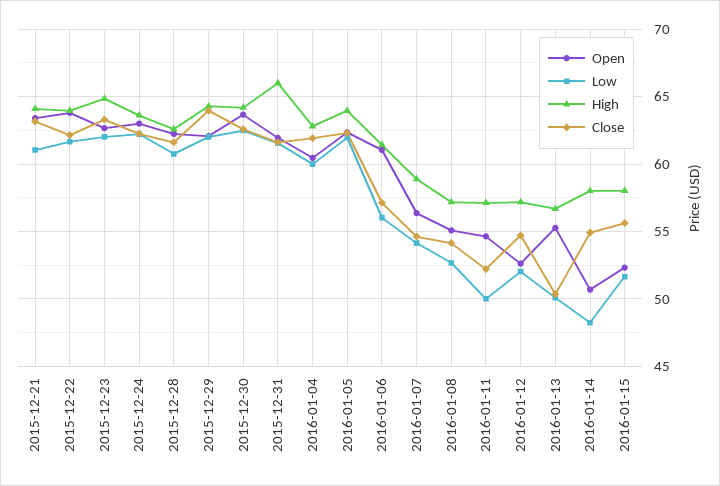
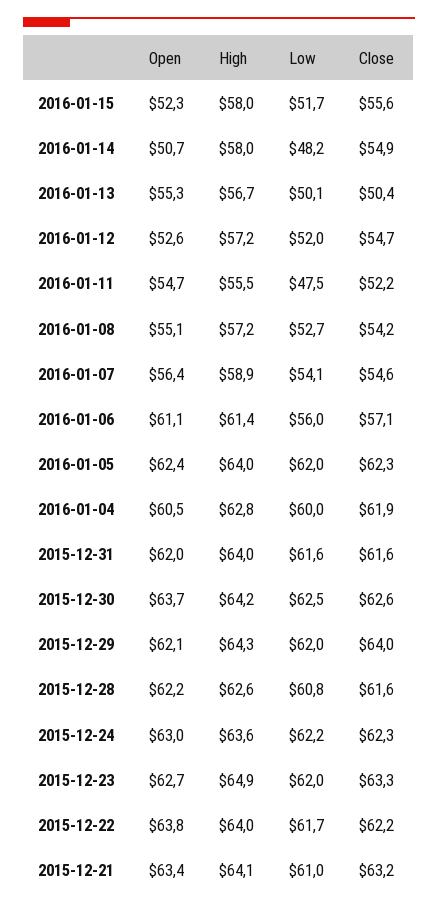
  {
    "Open": {
      "2015-12-21": 63.4,
      "2015-12-22": 63.8,
      "2015-12-23": 62.7,
      "2015-12-24": 63,
      "2015-12-28": 62.2,
      "2015-12-29": 62.1,
      "2015-12-30": 63.7,
      "2015-12-31": 62,
      "2016-01-04": 60.5,
      "2016-01-05": 62.4,
      "2016-01-06": 61.1,
      "2016-01-07": 56.4,
      "2016-01-08": 55.1,
      "2016-01-11": 54.7,
      "2016-01-12": 52.6,
      "2016-01-13": 55.3,
      "2016-01-14": 50.7,
      "2016-01-15": 52.3
    },
    "Low": {
      "2015-12-21": 61,
      "2015-12-22": 61.7,
      "2015-12-23": 62,
      "2015-12-24": 62.2,
      "2015-12-28": 60.8,
      "2015-12-29": 62,
      "2015-12-30": 62.5,
      "2015-12-31": 61.6,
      "2016-01-04": 60,
      "2016-01-05": 62,
      "2016-01-06": 56,
      "2016-01-07": 54.1,
      "2016-01-08": 52.7,
-     "2016-01-11": 50,
+     "2016-01-11": 47.5,
      "2016-01-12": 52,
      "2016-01-13": 50.1,
      "2016-01-14": 48.2,
      "2016-01-15": 51.7
    },
    "High": {
      "2015-12-21": 64.1,
      "2015-12-22": 64,
      "2015-12-23": 64.9,
      "2015-12-24": 63.6,
      "2015-12-28": 62.6,
      "2015-12-29": 64.3,
      "2015-12-30": 64.2,
-     "2015-12-31": 66,
+     "2015-12-31": 64,
      "2016-01-04": 62.8,
      "2016-01-05": 64,
      "2016-01-06": 61.4,
      "2016-01-07": 58.9,
      "2016-01-08": 57.2,
-     "2016-01-11": 57,
+     "2016-01-11": 55.5,
      "2016-01-12": 57.2,
      "2016-01-13": 56.7,
      "2016-01-14": 58,
      "2016-01-15": 58
    },
    "Close": {
      "2015-12-21": 63.2,
      "2015-12-22": 62.2,
      "2015-12-23": 63.3,
      "2015-12-24": 62.3,
      "2015-12-28": 61.6,
      "2015-12-29": 64,
      "2015-12-30": 62.6,
      "2015-12-31": 61.6,
      "2016-01-04": 61.9,
      "2016-01-05": 62.3,
      "2016-01-06": 57.1,
      "2016-01-07": 54.6,
      "2016-01-08": 54.2,
      "2016-01-11": 52.2,
      "2016-01-12": 54.7,
      "2016-01-13": 50.4,
      "2016-01-14": 54.9,
      "2016-01-15": 55.6
    }
  }

